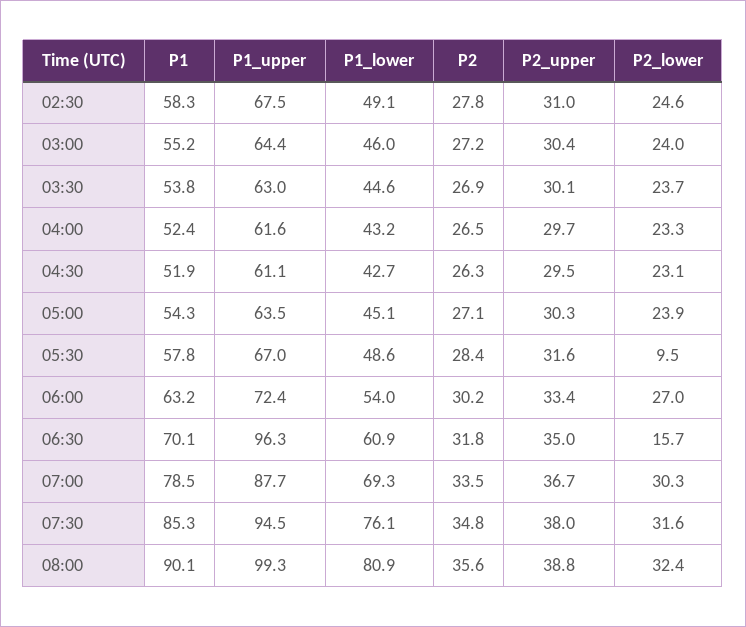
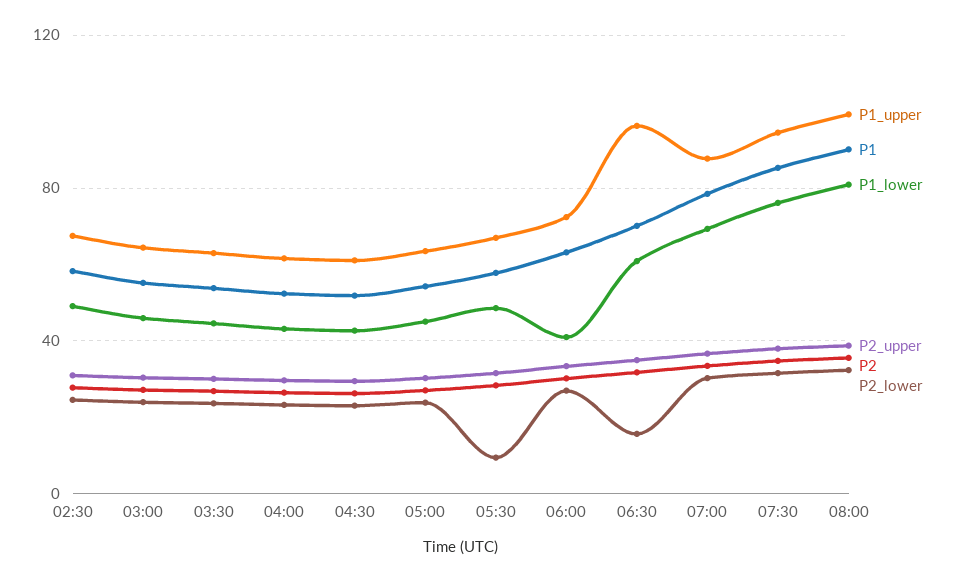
  {
    "P1": {
      "02:30": 58.3,
      "03:00": 55.2,
      "03:30": 53.8,
      "04:00": 52.4,
      "04:30": 51.9,
      "05:00": 54.3,
      "05:30": 57.8,
      "06:00": 63.2,
      "06:30": 70.1,
      "07:00": 78.5,
      "07:30": 85.3,
      "08:00": 90.1
    },
    "P1_upper": {
      "02:30": 67.5,
      "03:00": 64.4,
      "03:30": 63,
      "04:00": 61.6,
      "04:30": 61.1,
      "05:00": 63.5,
      "05:30": 67,
      "06:00": 72.4,
      "06:30": 96.3,
      "07:00": 87.7,
      "07:30": 94.5,
      "08:00": 99.3
    },
    "P1_lower": {
      "02:30": 49.1,
      "03:00": 46,
      "03:30": 44.6,
      "04:00": 43.2,
      "04:30": 42.7,
      "05:00": 45.1,
      "05:30": 48.6,
-     "06:00": 54,
+     "06:00": 40,
      "06:30": 60.9,
      "07:00": 69.3,
      "07:30": 76.1,
      "08:00": 80.9
    },
    "P2": {
      "02:30": 27.8,
      "03:00": 27.2,
      "03:30": 26.9,
      "04:00": 26.5,
      "04:30": 26.3,
      "05:00": 27.1,
      "05:30": 28.4,
      "06:00": 30.2,
      "06:30": 31.8,
      "07:00": 33.5,
      "07:30": 34.8,
      "08:00": 35.6
    },
    "P2_upper": {
      "02:30": 31,
      "03:00": 30.4,
      "03:30": 30.1,
      "04:00": 29.7,
      "04:30": 29.5,
      "05:00": 30.3,
      "05:30": 31.6,
      "06:00": 33.4,
      "06:30": 35,
      "07:00": 36.7,
      "07:30": 38,
      "08:00": 38.8
    },
    "P2_lower": {
      "02:30": 24.6,
      "03:00": 24,
      "03:30": 23.7,
      "04:00": 23.3,
      "04:30": 23.1,
      "05:00": 23.9,
      "05:30": 9.5,
      "06:00": 27,
      "06:30": 15.7,
      "07:00": 30.3,
      "07:30": 31.6,
      "08:00": 32.4
    }
  }

